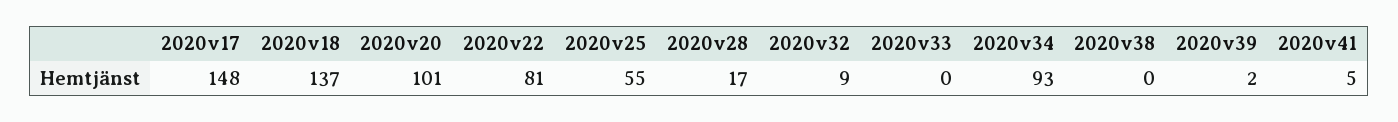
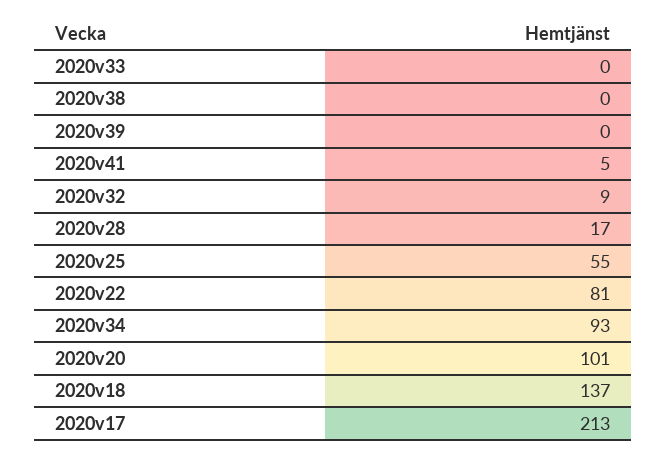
  {
-   "2020v17": 148,
+   "2020v17": 213,
    "2020v18": 137,
    "2020v20": 101,
    "2020v22": 81,
    "2020v25": 55,
    "2020v28": 17,
    "2020v32": 9,
    "2020v33": 0,
    "2020v34": 93,
    "2020v38": 0,
-   "2020v39": 2,
+   "2020v39": 0,
    "2020v41": 5
  }

